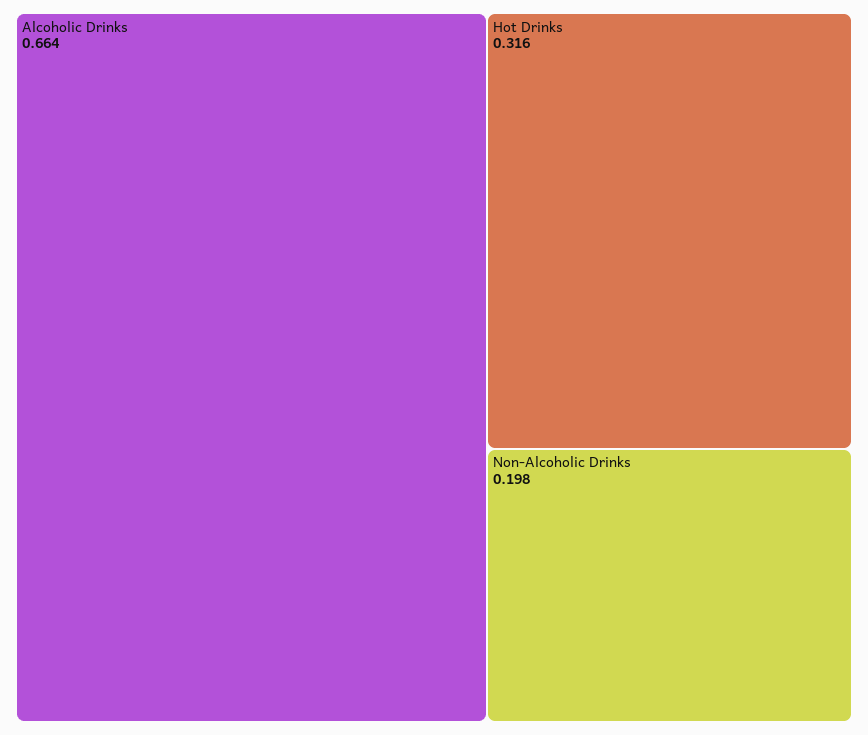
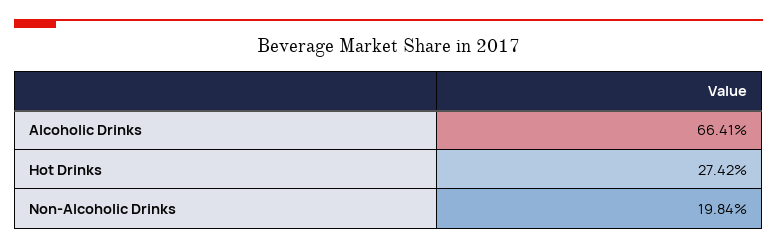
  {
    "Alcoholic Drinks": 0.6641,
-   "Hot Drinks": 0.316,
+   "Hot Drinks": 0.2742,
    "Non-Alcoholic Drinks": 0.1984
  }

